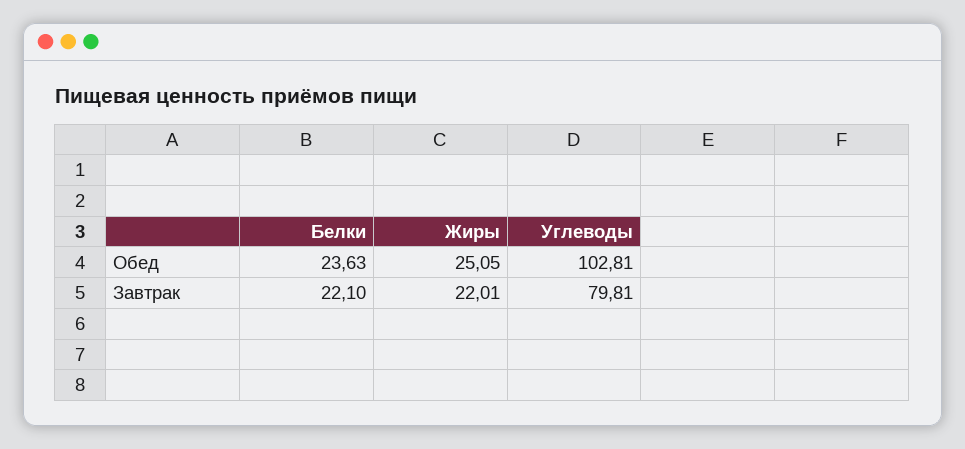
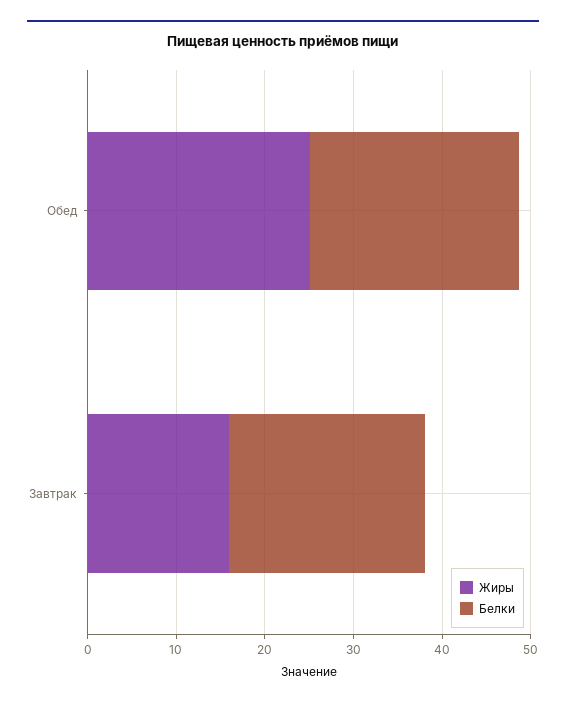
  {
    "Белки": {
      "Обед": 23.63,
      "Завтрак": 22.1
    },
    "Жиры": {
      "Обед": 25.05,
-     "Завтрак": 22.01
+     "Завтрак": 16
-   },
+   }
-   "Углеводы": {
-     "Обед": 102.81,
-     "Завтрак": 79.81
-   }
  }

